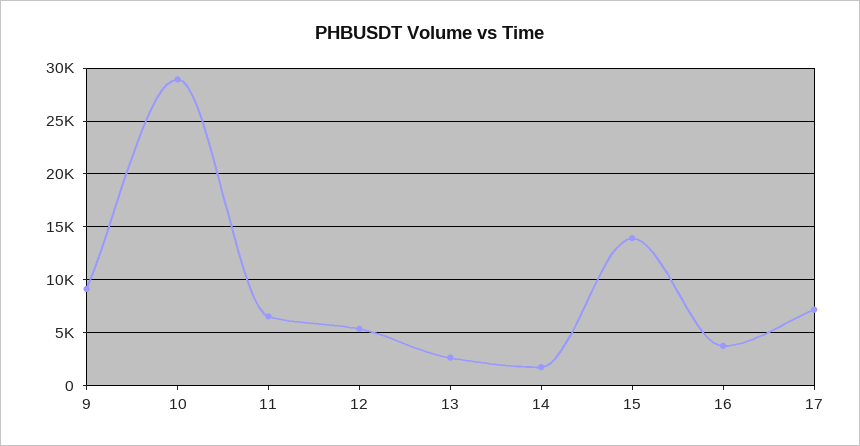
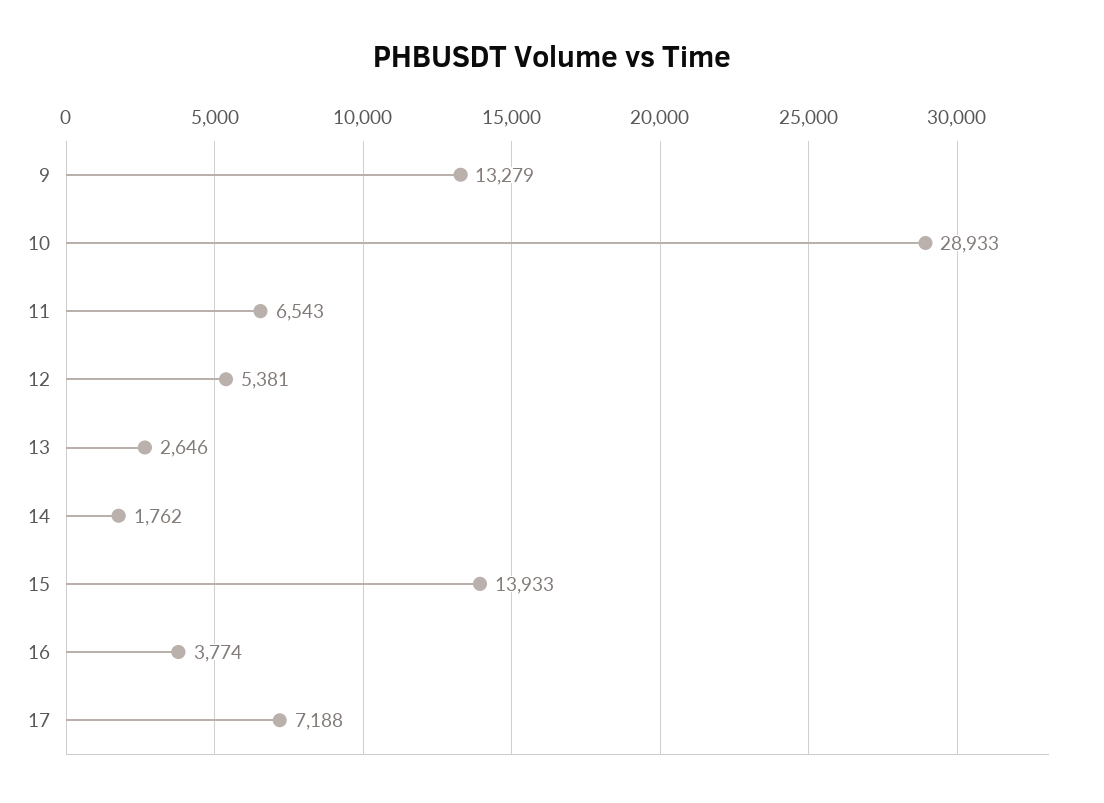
  {
-   "9": 9000,
+   "9": 13279,
    "10": 28933,
    "11": 6543,
    "12": 5381,
    "13": 2646,
    "14": 1762,
    "15": 13933,
    "16": 3774,
    "17": 7188
  }

